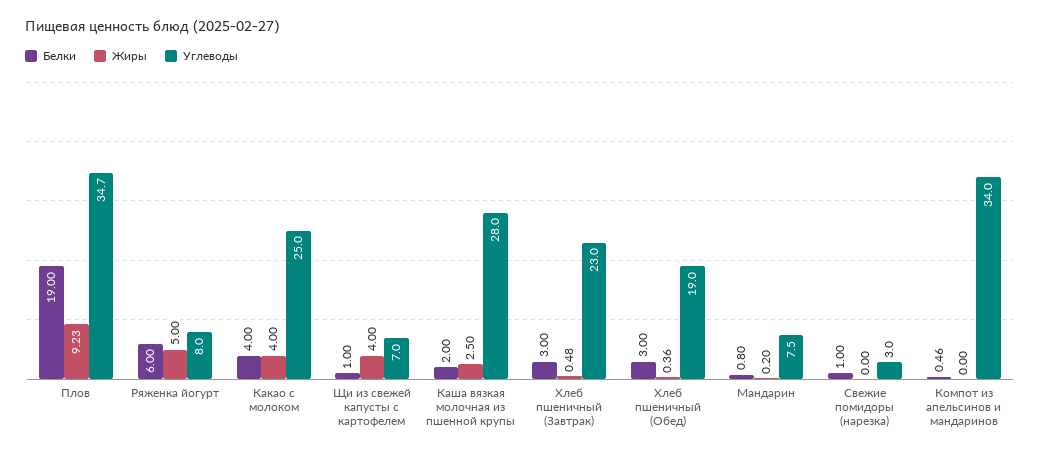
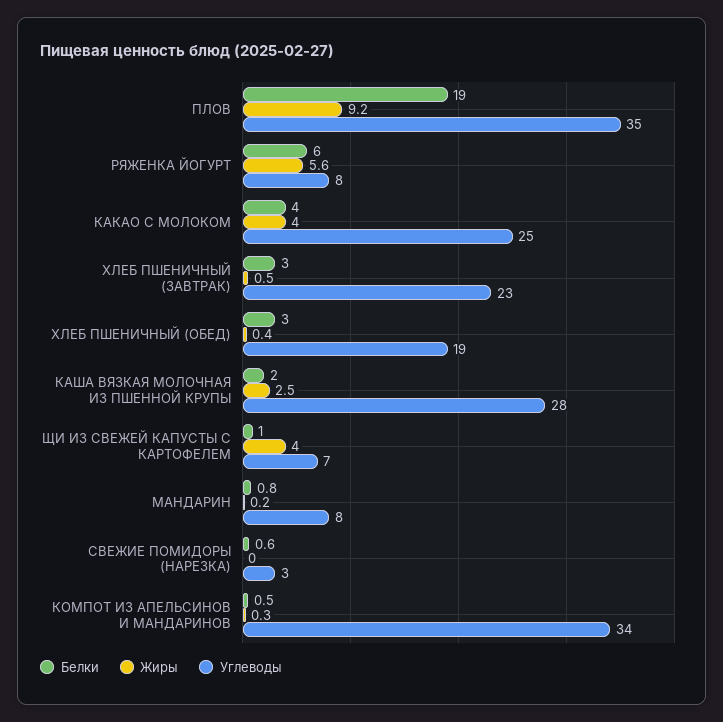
  {
    "Белки": {
      "Плов": 19,
      "Ряженка йогурт": 6,
      "Какао с молоком": 4,
      "Щи из свежей капусты с картофелем": 1,
      "Каша вязкая молочная из пшенной крупы": 2,
      "Хлеб пшеничный (Завтрак)": 3,
      "Хлеб пшеничный (Обед)": 3,
      "Мандарин": 0.8,
-     "Свежие помидоры (нарезка)": 1,
+     "Свежие помидоры (нарезка)": 0.6,
      "Компот из апельсинов и мандаринов": 0.46
    },
    "Жиры": {
      "Плов": 9.23,
-     "Ряженка йогурт": 5,
+     "Ряженка йогурт": 5.6,
      "Какао с молоком": 4,
      "Щи из свежей капусты с картофелем": 4,
      "Каша вязкая молочная из пшенной крупы": 2.5,
      "Хлеб пшеничный (Завтрак)": 0.48,
      "Хлеб пшеничный (Обед)": 0.36,
      "Мандарин": 0.2,
      "Свежие помидоры (нарезка)": 0,
-     "Компот из апельсинов и мандаринов": 0
+     "Компот из апельсинов и мандаринов": 0.3
    },
    "Углеводы": {
      "Плов": 34.7,
      "Ряженка йогурт": 8,
      "Какао с молоком": 25,
      "Щи из свежей капусты с картофелем": 7,
      "Каша вязкая молочная из пшенной крупы": 28,
      "Хлеб пшеничный (Завтрак)": 23,
      "Хлеб пшеничный (Обед)": 19,
      "Мандарин": 7.5,
      "Свежие помидоры (нарезка)": 3,
      "Компот из апельсинов и мандаринов": 34
    }
  }

